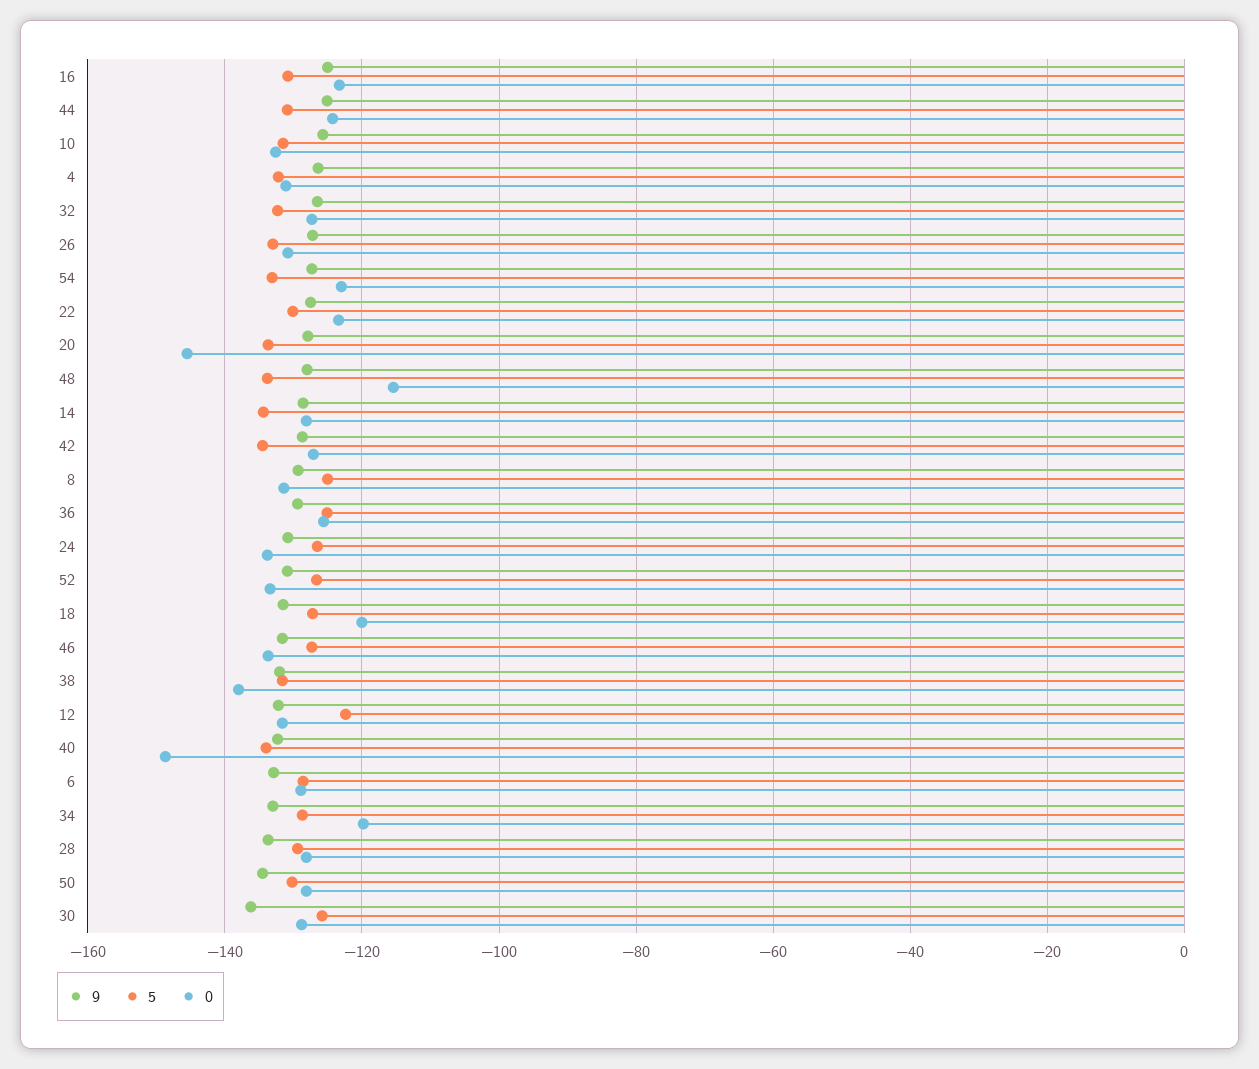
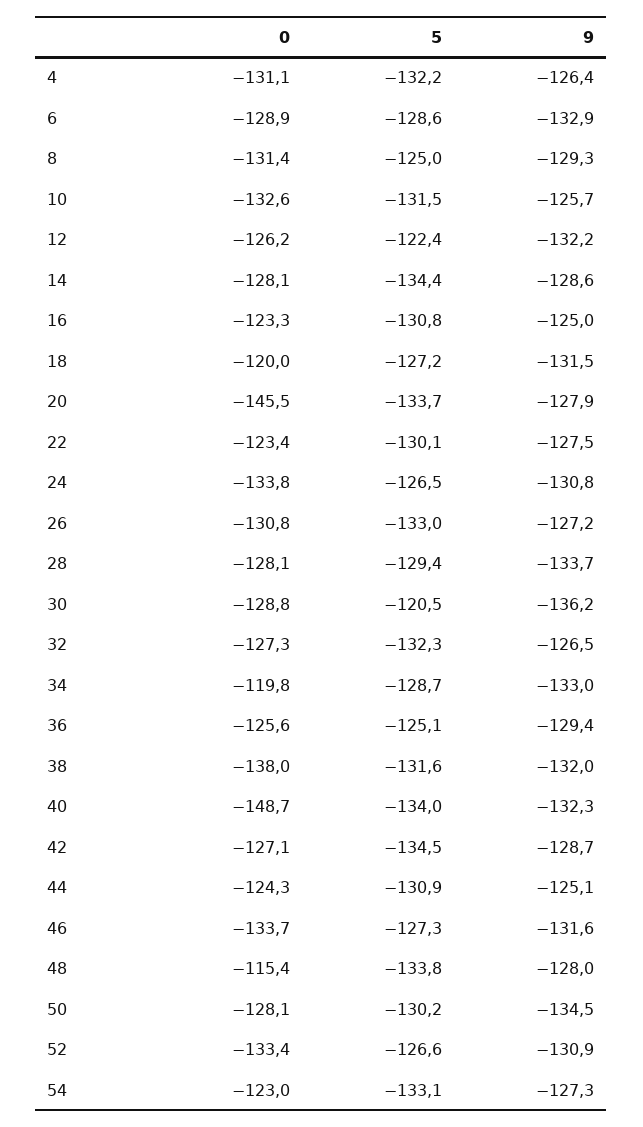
  {
    "9": {
      "16": -125,
      "44": -125.1,
      "10": -125.7,
      "4": -126.4,
      "32": -126.5,
      "26": -127.2,
      "54": -127.3,
      "22": -127.5,
      "20": -127.9,
      "48": -128,
      "14": -128.6,
      "42": -128.7,
      "8": -129.3,
      "36": -129.4,
      "24": -130.8,
      "52": -130.9,
      "18": -131.5,
      "46": -131.6,
      "38": -132,
      "12": -132.2,
      "40": -132.3,
      "6": -132.9,
      "34": -133,
      "28": -133.7,
      "50": -134.5,
      "30": -136.2
    },
    "5": {
      "16": -130.8,
      "44": -130.9,
      "10": -131.5,
      "4": -132.2,
      "32": -132.3,
      "26": -133,
      "54": -133.1,
      "22": -130.1,
      "20": -133.7,
      "48": -133.8,
      "14": -134.4,
      "42": -134.5,
      "8": -125,
      "36": -125.1,
      "24": -126.5,
      "52": -126.6,
      "18": -127.2,
      "46": -127.3,
      "38": -131.6,
      "12": -122.4,
      "40": -134,
      "6": -128.6,
      "34": -128.7,
      "28": -129.4,
      "50": -130.2,
-     "30": -126
+     "30": -120.5
    },
    "0": {
      "16": -123.3,
      "44": -124.3,
      "10": -132.6,
      "4": -131.1,
      "32": -127.3,
      "26": -130.8,
      "54": -123,
      "22": -123.4,
      "20": -145.5,
      "48": -115.4,
      "14": -128.1,
      "42": -127.1,
      "8": -131.4,
      "36": -125.6,
      "24": -133.8,
      "52": -133.4,
      "18": -120,
      "46": -133.7,
      "38": -138,
-     "12": -132,
+     "12": -126.2,
      "40": -148.7,
      "6": -128.9,
      "34": -119.8,
      "28": -128.1,
      "50": -128.1,
      "30": -128.8
    }
  }

